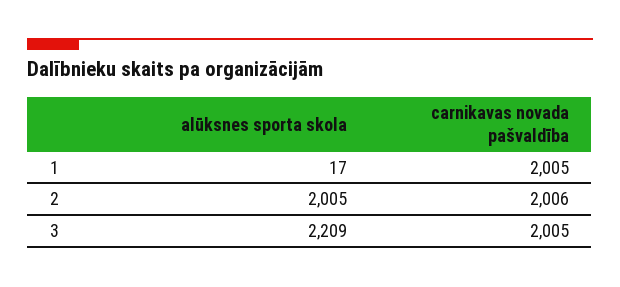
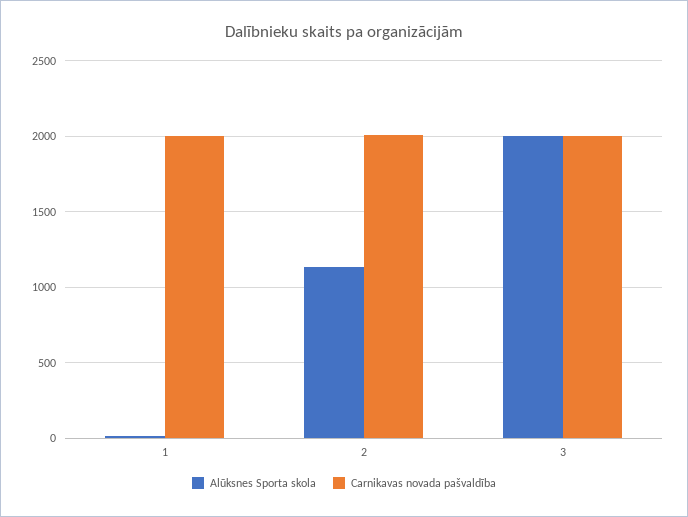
  {
    "alūksnes sporta skola": {
      "1": 17,
-     "2": 2005,
+     "2": 1150,
-     "3": 2209
+     "3": 2000
    },
    "carnikavas novada pašvaldība": {
      "1": 2005,
      "2": 2006,
      "3": 2005
    }
  }

